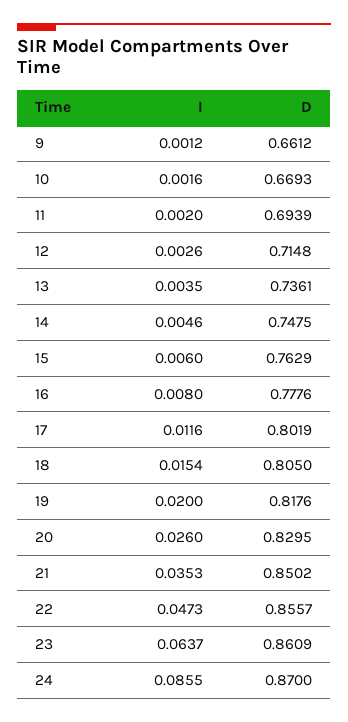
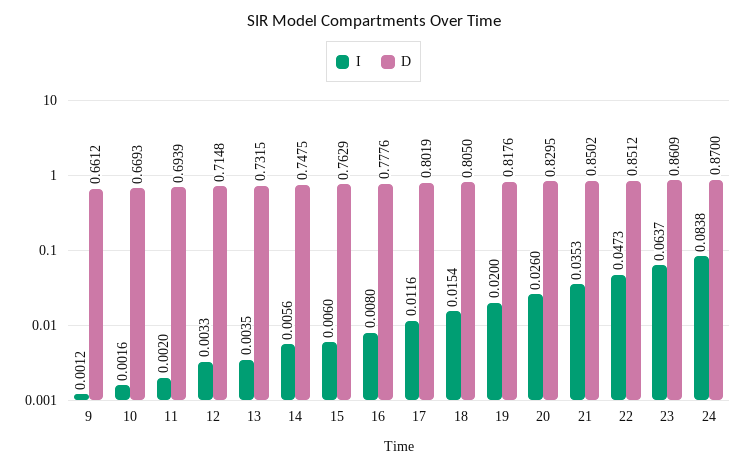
  {
    "I": {
      "9": 0.0012,
      "10": 0.0016,
      "11": 0.002,
-     "12": 0.0026,
+     "12": 0.0033,
      "13": 0.0035,
-     "14": 0.0046,
+     "14": 0.0056,
      "15": 0.006,
      "16": 0.008,
      "17": 0.0116,
      "18": 0.0154,
      "19": 0.02,
      "20": 0.026,
      "21": 0.0353,
      "22": 0.0473,
      "23": 0.0637,
-     "24": 0.0855
+     "24": 0.0838
    },
    "D": {
      "9": 0.6612,
      "10": 0.6693,
      "11": 0.6939,
      "12": 0.7148,
-     "13": 0.7361,
+     "13": 0.7315,
      "14": 0.7475,
      "15": 0.7629,
      "16": 0.7776,
      "17": 0.8019,
      "18": 0.805,
      "19": 0.8176,
      "20": 0.8295,
      "21": 0.8502,
-     "22": 0.8557,
+     "22": 0.8512,
      "23": 0.8609,
      "24": 0.87
    }
  }

